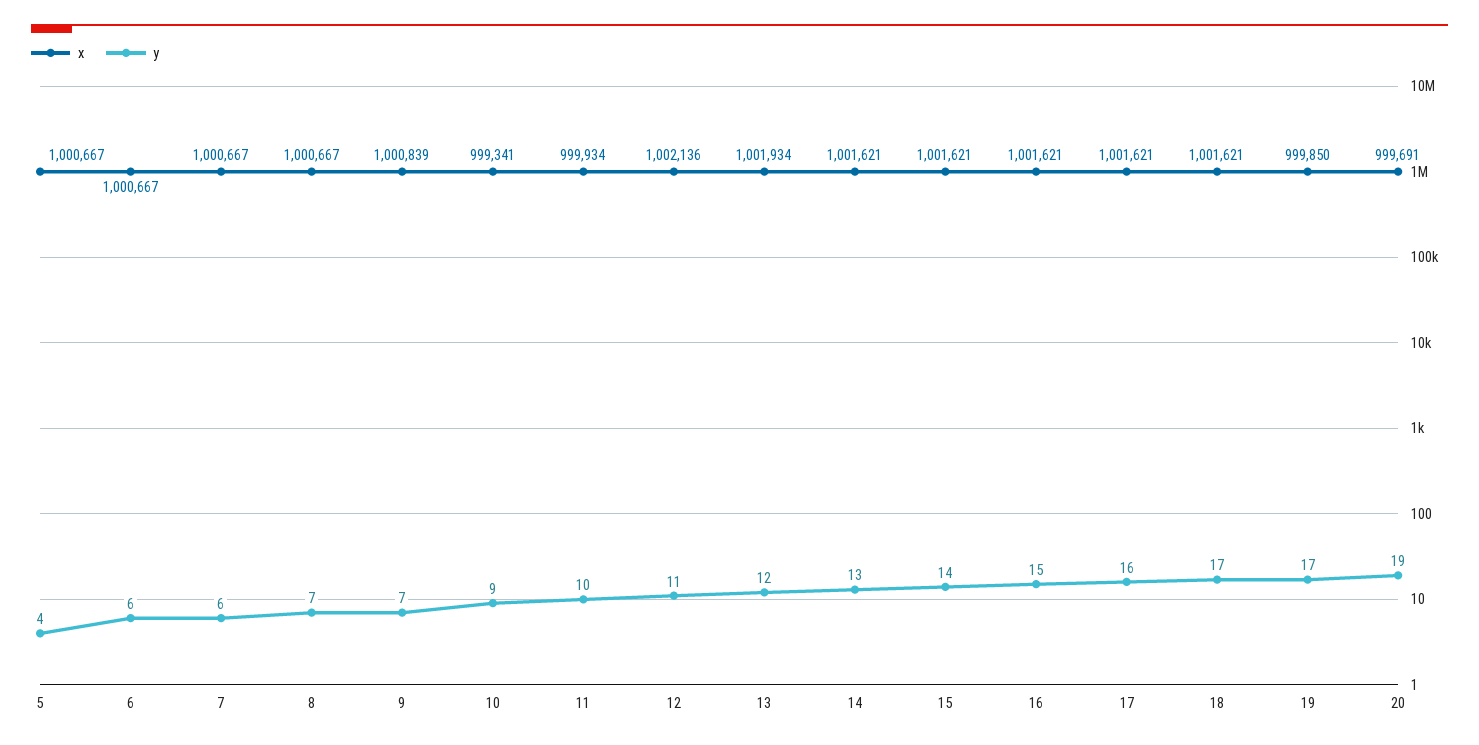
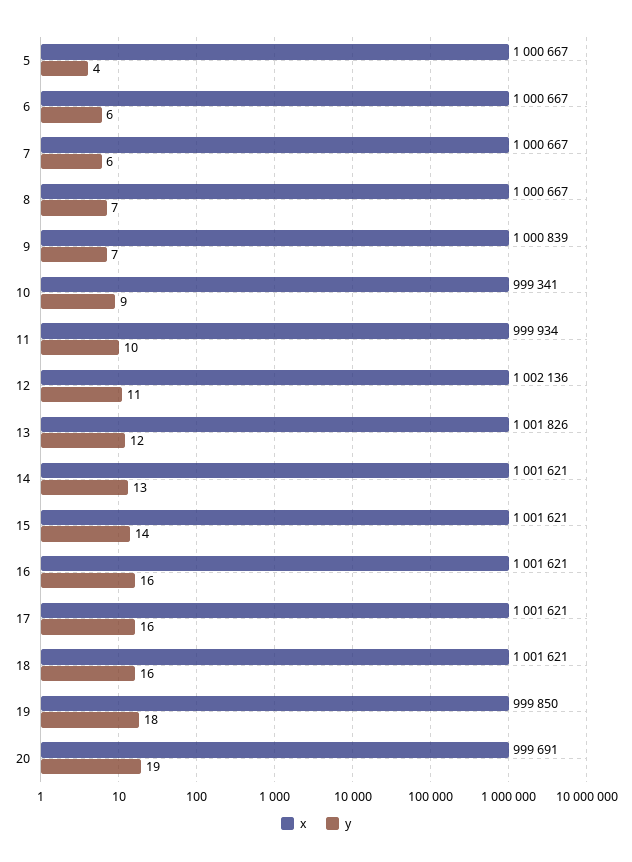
  {
    "x": {
      "5": 1000667,
      "6": 1000667,
      "7": 1000667,
      "8": 1000667,
      "9": 1000839,
      "10": 999341,
      "11": 999934,
      "12": 1002136,
-     "13": 1001934,
+     "13": 1001826,
      "14": 1001621,
      "15": 1001621,
      "16": 1001621,
      "17": 1001621,
      "18": 1001621,
      "19": 999850,
      "20": 999691
    },
    "y": {
      "5": 4,
      "6": 6,
      "7": 6,
      "8": 7,
      "9": 7,
      "10": 9,
      "11": 10,
      "12": 11,
      "13": 12,
      "14": 13,
      "15": 14,
-     "16": 15,
+     "16": 16,
      "17": 16,
-     "18": 17,
+     "18": 16,
-     "19": 17,
+     "19": 18,
      "20": 19
    }
  }

